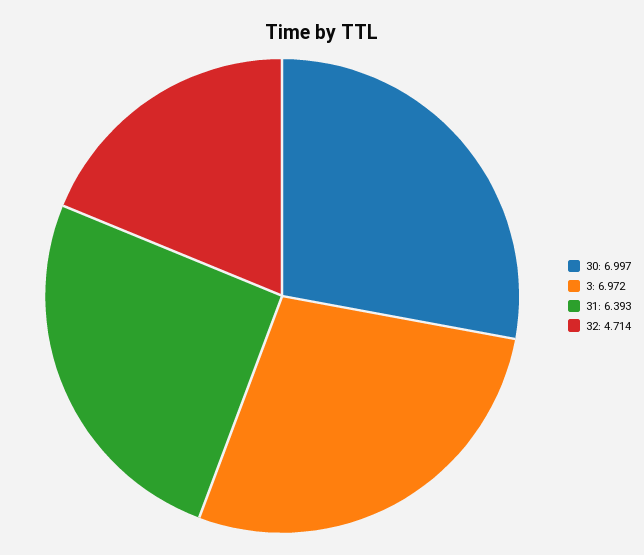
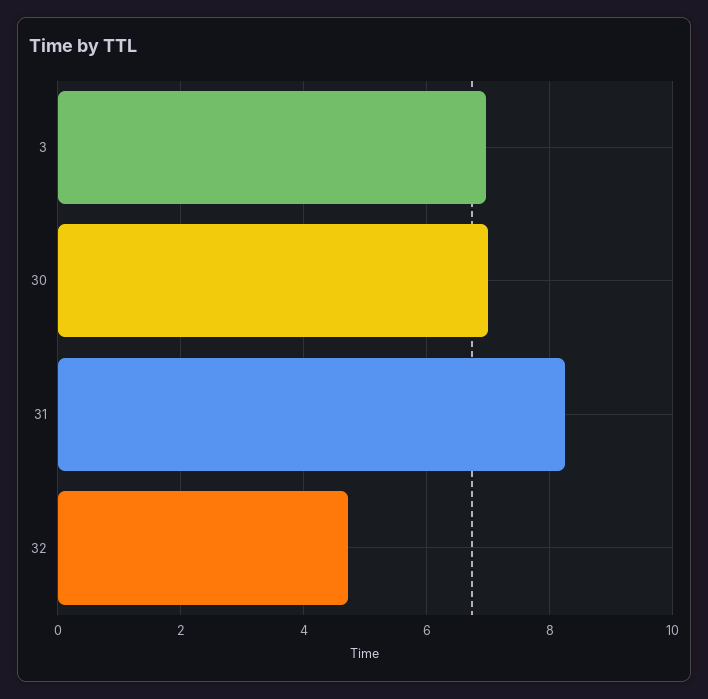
  {
    "30": 6.997,
    "3": 6.972,
-   "31": 6.393,
+   "31": 8.2,
    "32": 4.714
  }

